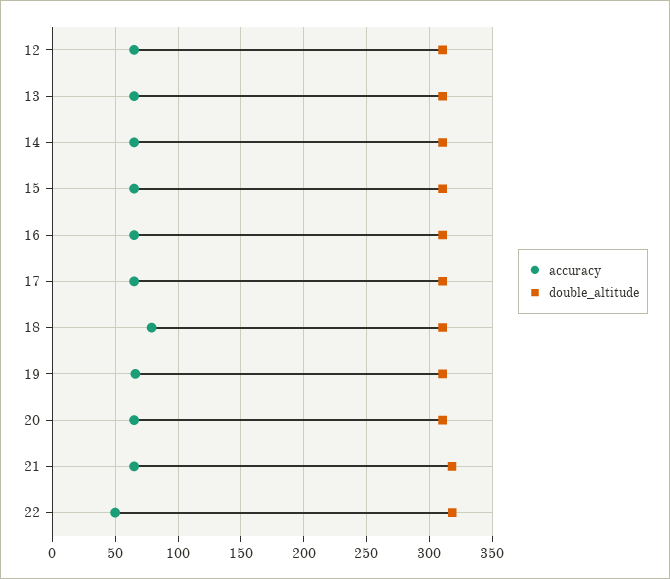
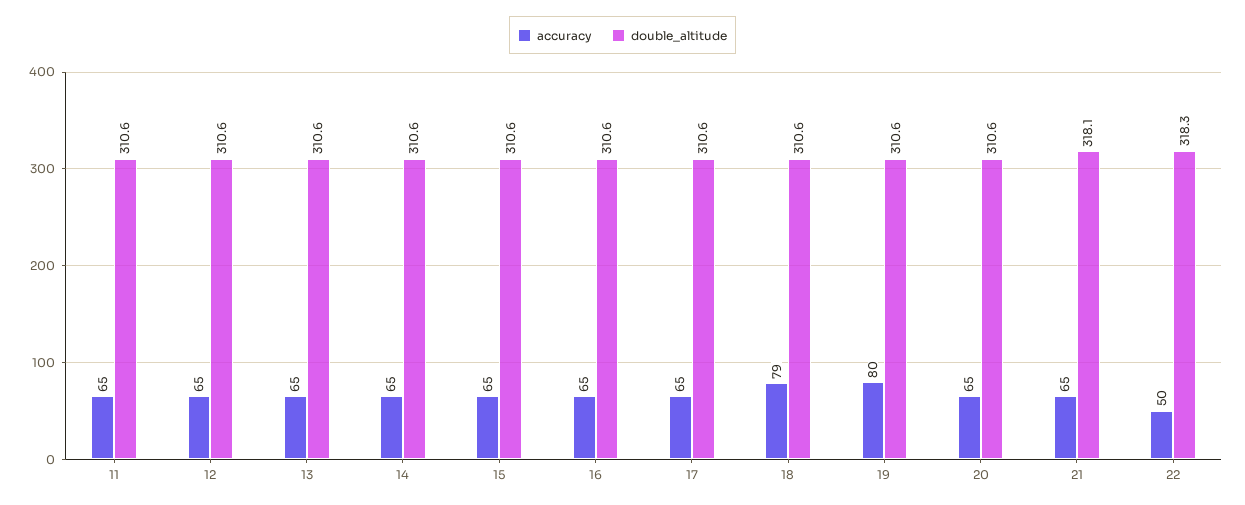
  {
    "accuracy": {
      "12": 65,
      "13": 65,
      "14": 65,
      "15": 65,
      "16": 65,
      "17": 65,
      "18": 79,
-     "19": 65,
+     "19": 80,
      "20": 65,
      "21": 65,
-     "22": 50
+     "22": 50,
+     "11": 65
    },
    "double_altitude": {
      "12": 310.6,
      "13": 310.6,
      "14": 310.6,
      "15": 310.6,
      "16": 310.6,
      "17": 310.6,
      "18": 310.6,
      "19": 310.6,
      "20": 310.6,
      "21": 318.1,
-     "22": 318.3
+     "22": 318.3,
+     "11": 310.6
    }
  }

